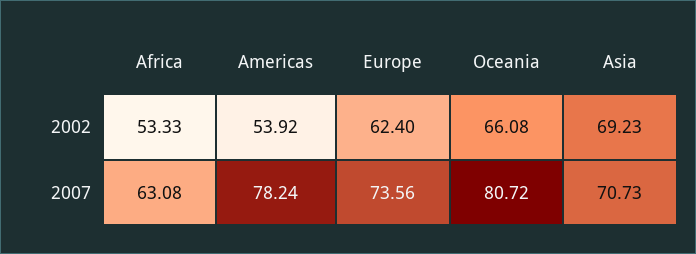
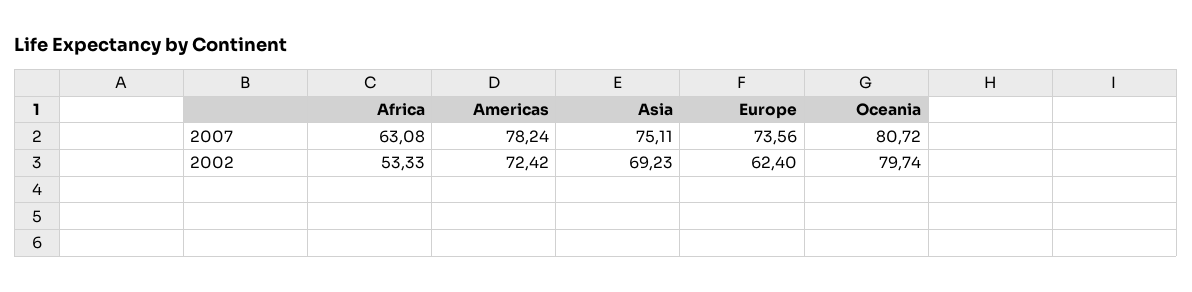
  {
    "Africa": {
      "2002": 53.33,
      "2007": 63.08
    },
    "Americas": {
-     "2002": 53.92,
+     "2002": 72.42,
      "2007": 78.24
    },
    "Europe": {
      "2002": 62.4,
      "2007": 73.56
    },
    "Oceania": {
-     "2002": 66.08,
+     "2002": 79.74,
      "2007": 80.72
    },
    "Asia": {
      "2002": 69.23,
-     "2007": 70.73
+     "2007": 75.11
    }
  }

